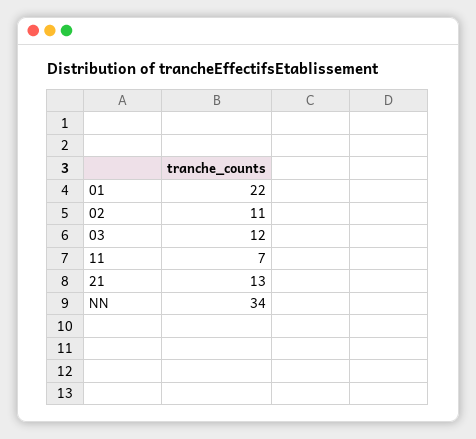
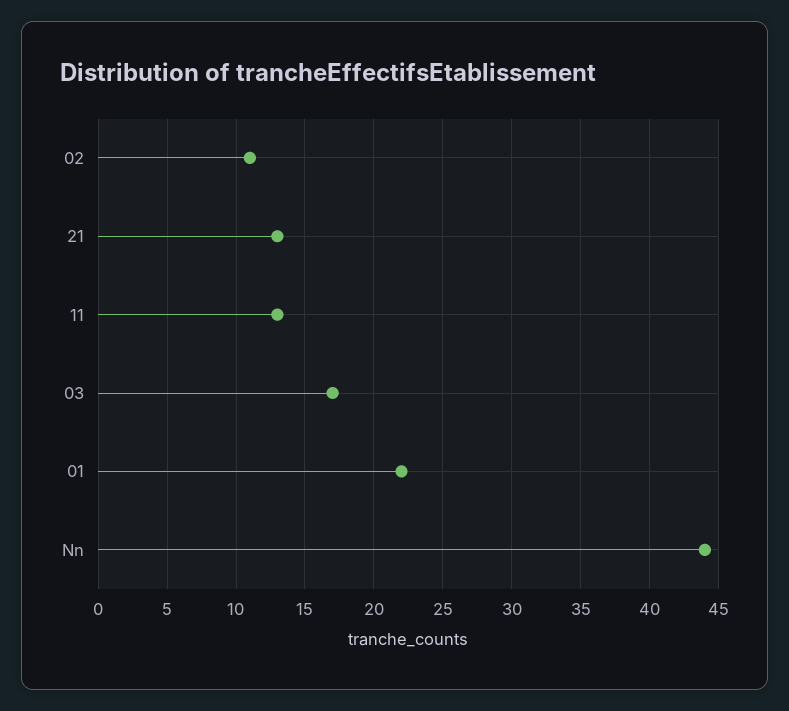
  {
    "01": 22,
    "02": 11,
-   "03": 12,
+   "03": 17,
-   "11": 7,
+   "11": 13,
    "21": 13,
-   "NN": 34
+   "NN": 44
  }

